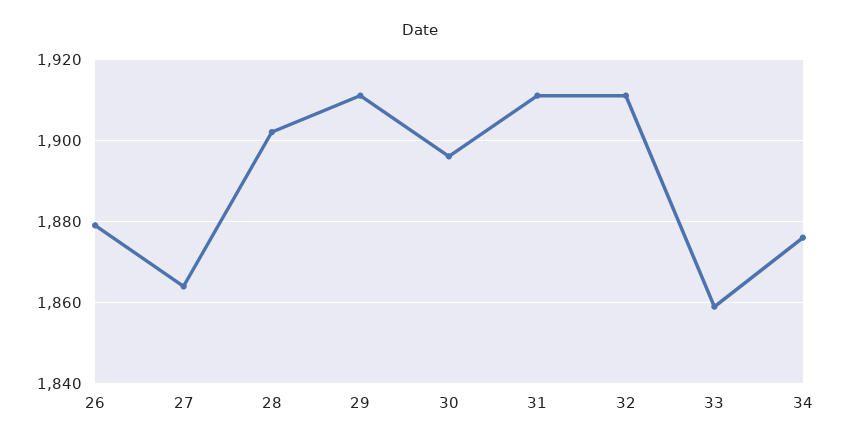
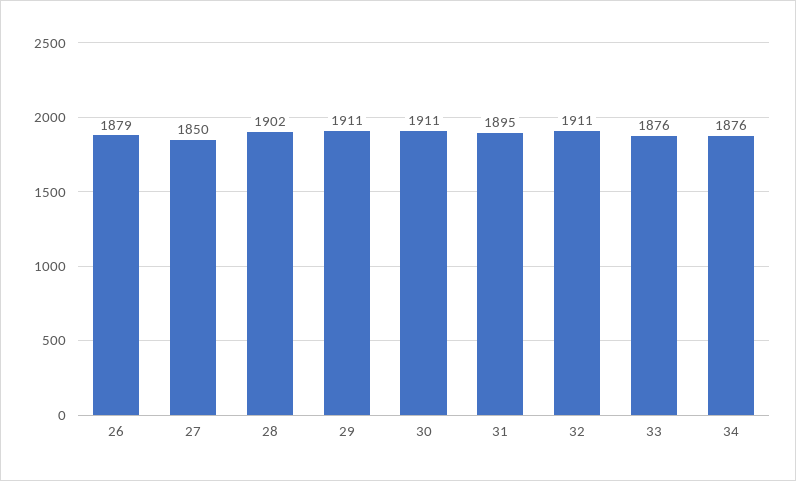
  {
    "26": 1879,
-   "27": 1865,
+   "27": 1850,
    "28": 1902,
    "29": 1911,
-   "30": 1895,
+   "30": 1911,
-   "31": 1910,
+   "31": 1895,
    "32": 1911,
-   "33": 1860,
+   "33": 1876,
    "34": 1876
  }

